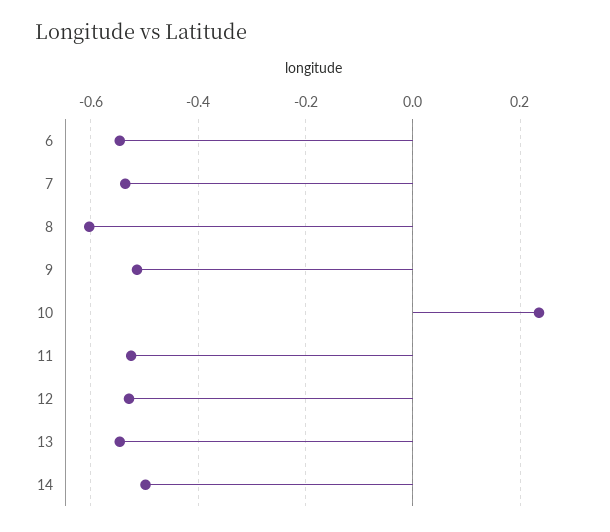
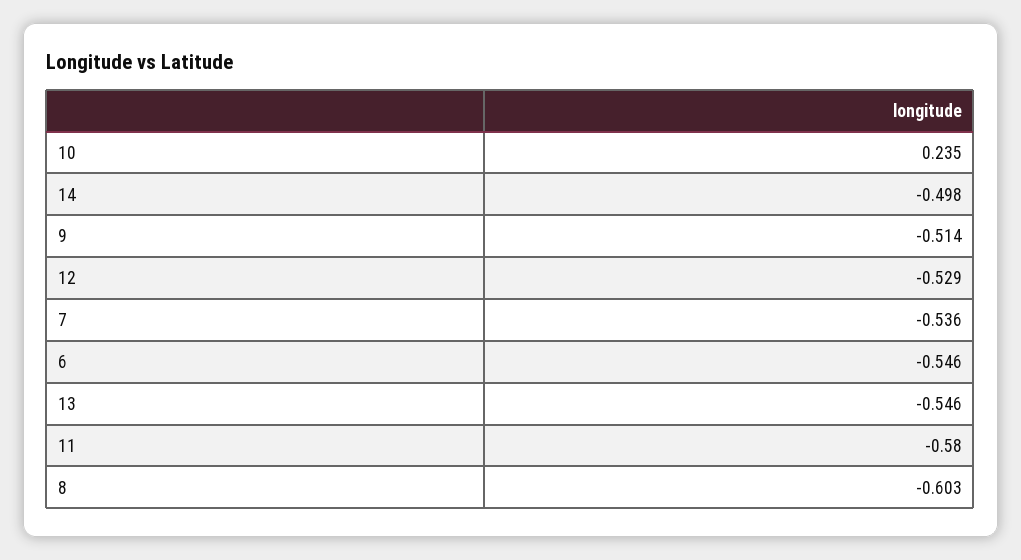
  {
    "6": -0.546,
    "7": -0.536,
    "8": -0.603,
    "9": -0.514,
    "10": 0.235,
-   "11": -0.52,
+   "11": -0.58,
    "12": -0.529,
    "13": -0.546,
    "14": -0.498
  }

